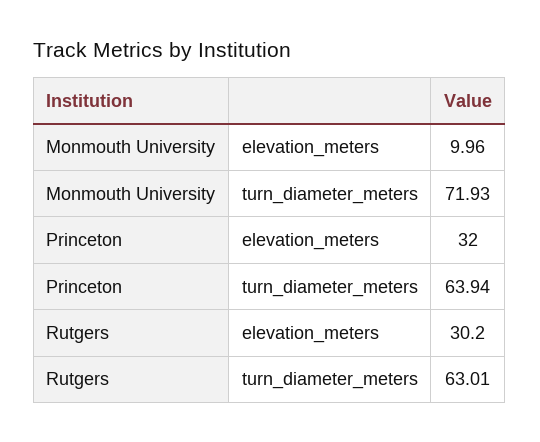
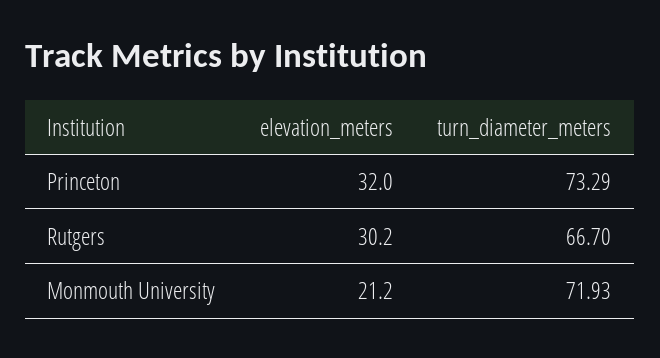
  {
    "Monmouth University": {
-     "elevation_meters": 9.96,
+     "elevation_meters": 21.2,
      "turn_diameter_meters": 71.93
    },
    "Princeton": {
      "elevation_meters": 32,
-     "turn_diameter_meters": 63.94
+     "turn_diameter_meters": 73.29
    },
    "Rutgers": {
      "elevation_meters": 30.2,
-     "turn_diameter_meters": 63.01
+     "turn_diameter_meters": 66.7
    }
  }

